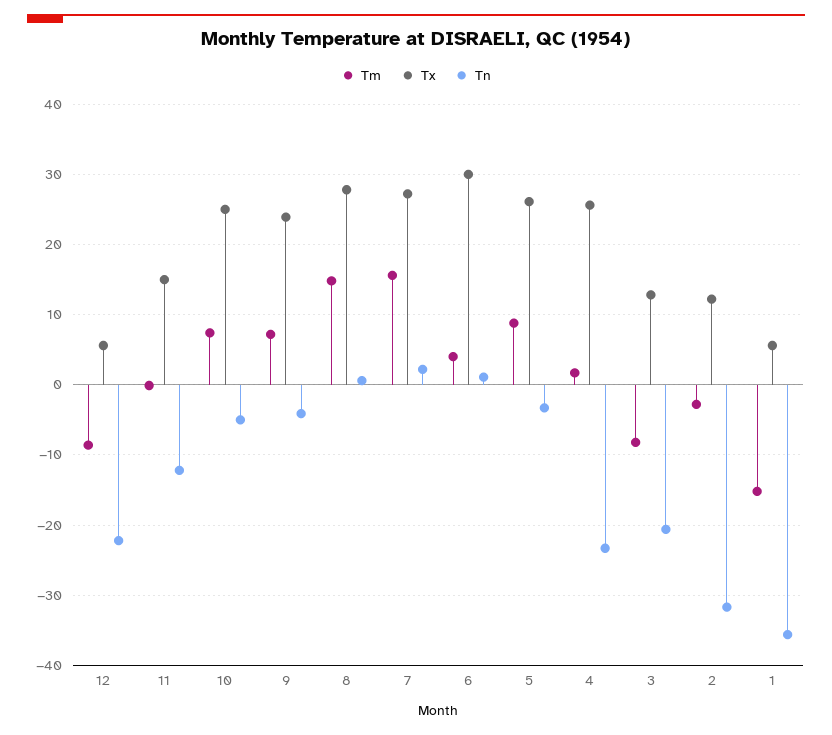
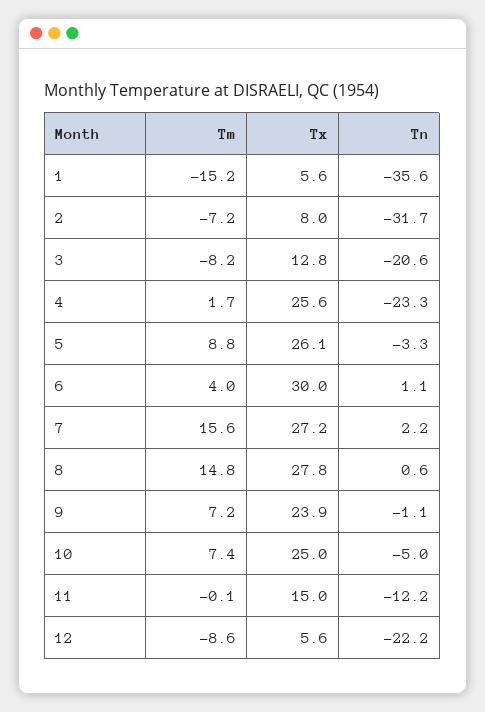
  {
    "Tm": {
      "12": -8.6,
      "11": -0.1,
      "10": 7.4,
      "9": 7.2,
      "8": 14.8,
      "7": 15.6,
      "6": 4,
      "5": 8.8,
      "4": 1.7,
      "3": -8.2,
-     "2": -3,
+     "2": -7.2,
      "1": -15.2
    },
    "Tx": {
      "12": 5.6,
      "11": 15,
      "10": 25,
      "9": 23.9,
      "8": 27.8,
      "7": 27.2,
      "6": 30,
      "5": 26.1,
      "4": 25.6,
      "3": 12.8,
-     "2": 12,
+     "2": 8,
      "1": 5.6
    },
    "Tn": {
      "12": -22.2,
      "11": -12.2,
      "10": -5,
-     "9": -4,
+     "9": -1.1,
      "8": 0.6,
      "7": 2.2,
      "6": 1.1,
      "5": -3.3,
      "4": -23.3,
      "3": -20.6,
      "2": -31.7,
      "1": -35.6
    }
  }

